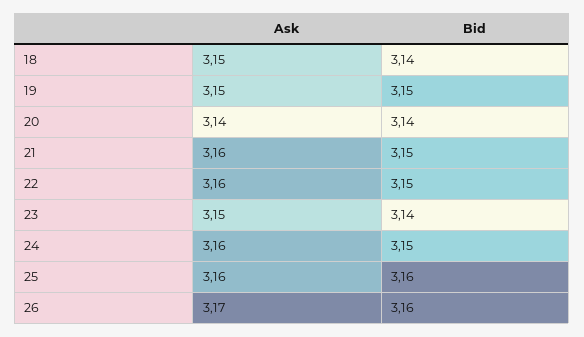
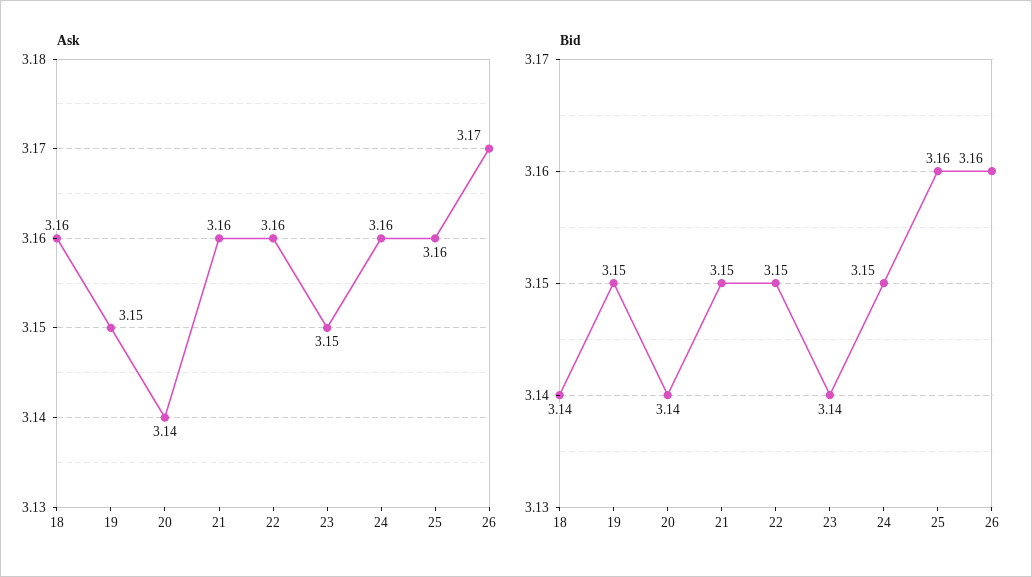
  {
    "Ask": {
-     "18": 3.15,
+     "18": 3.16,
      "19": 3.15,
      "20": 3.14,
      "21": 3.16,
      "22": 3.16,
      "23": 3.15,
      "24": 3.16,
      "25": 3.16,
      "26": 3.17
    },
    "Bid": {
      "18": 3.14,
      "19": 3.15,
      "20": 3.14,
      "21": 3.15,
      "22": 3.15,
      "23": 3.14,
      "24": 3.15,
      "25": 3.16,
      "26": 3.16
    }
  }

